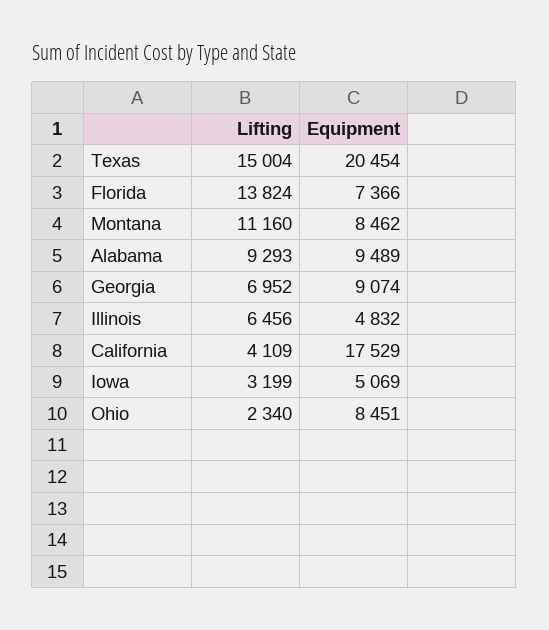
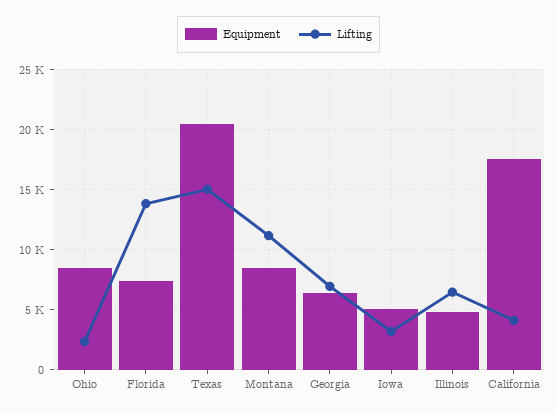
  {
    "Lifting": {
      "Texas": 15004,
      "Florida": 13824,
      "Montana": 11160,
-     "Alabama": 9293,
      "Georgia": 6952,
      "Illinois": 6456,
      "California": 4109,
      "Iowa": 3199,
      "Ohio": 2340
    },
    "Equipment": {
      "Texas": 20454,
      "Florida": 7366,
      "Montana": 8462,
-     "Alabama": 9489,
-     "Georgia": 9074,
+     "Georgia": 6500,
      "Illinois": 4832,
      "California": 17529,
      "Iowa": 5069,
      "Ohio": 8451
    }
  }

